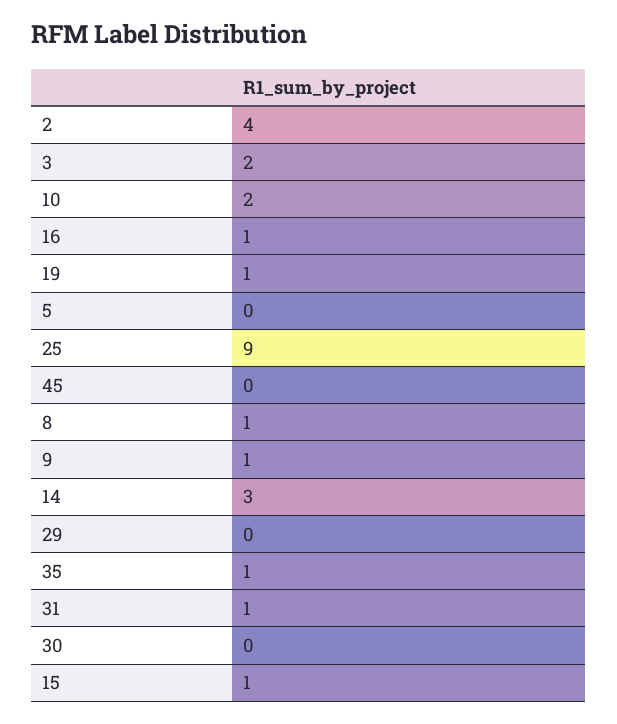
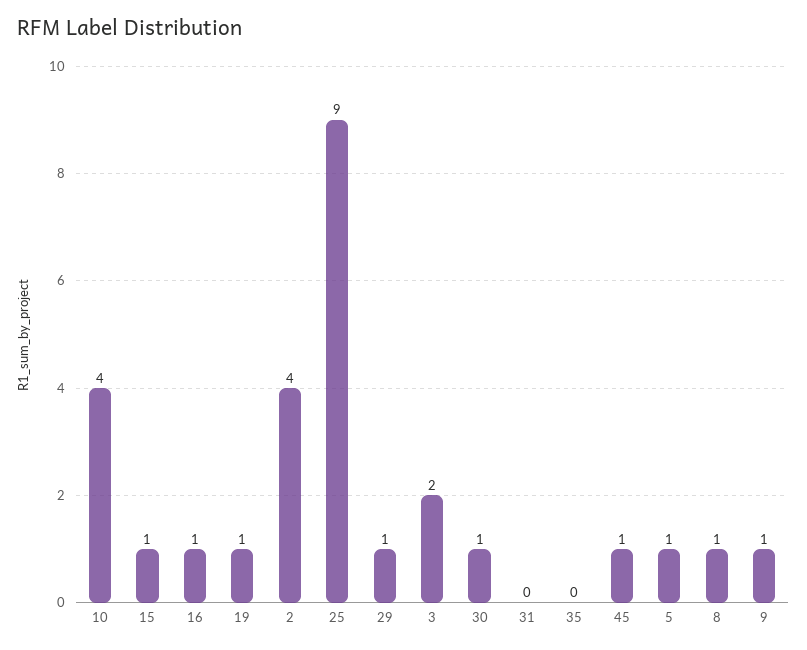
  {
    "2": 4,
    "3": 2,
-   "10": 2,
+   "10": 4,
    "16": 1,
    "19": 1,
-   "5": 0,
+   "5": 1,
    "25": 9,
-   "45": 0,
+   "45": 1,
    "8": 1,
    "9": 1,
-   "14": 3,
-   "29": 0,
+   "29": 1,
-   "35": 1,
+   "35": 0,
-   "31": 1,
+   "31": 0,
-   "30": 0,
+   "30": 1,
    "15": 1
  }

